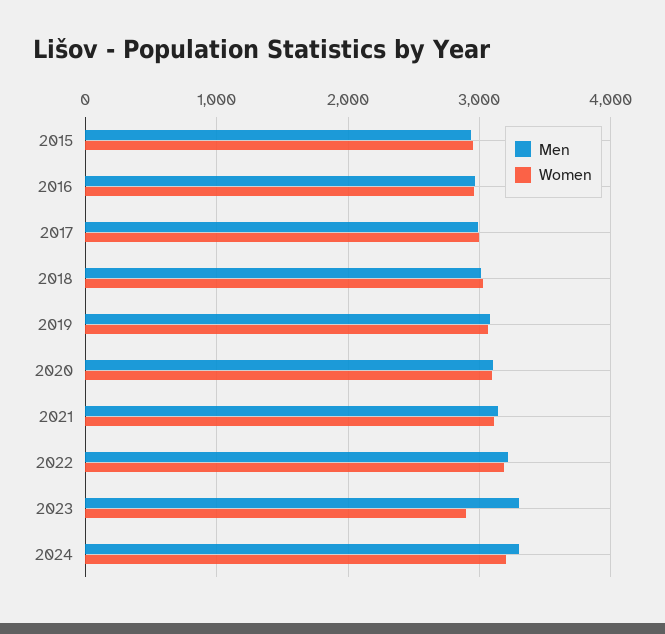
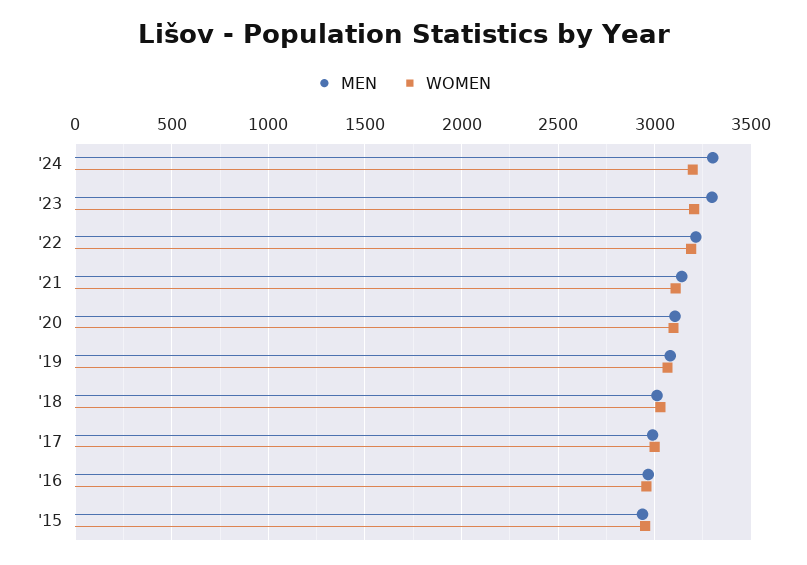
  {
    "Men": {
      "2015": 2950,
      "2016": 2950,
      "2017": 3000,
      "2018": 3000,
      "2019": 3100,
      "2020": 3100,
      "2021": 3150,
      "2022": 3200,
      "2023": 3300,
      "2024": 3300
    },
    "Women": {
      "2015": 2950,
      "2016": 2950,
      "2017": 3000,
      "2018": 3050,
      "2019": 3050,
      "2020": 3100,
      "2021": 3100,
      "2022": 3200,
-     "2023": 2900,
+     "2023": 3200,
      "2024": 3200
    }
  }

